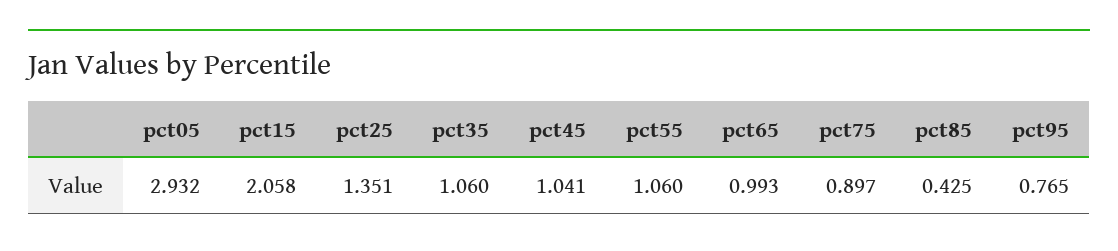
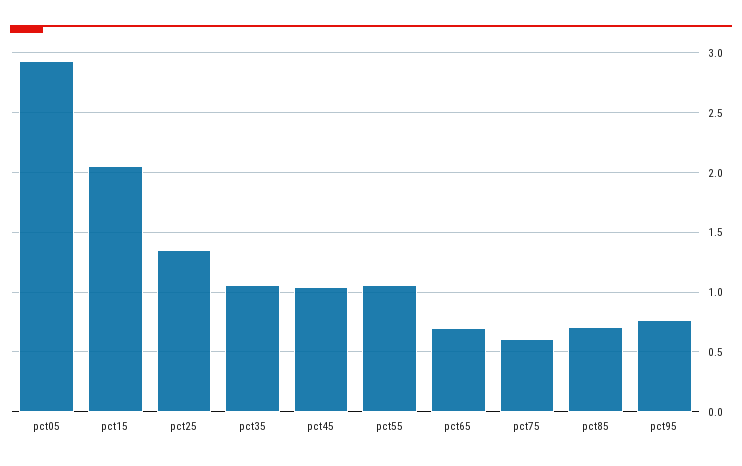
  {
    "pct05": 2.932,
    "pct15": 2.058,
    "pct25": 1.351,
    "pct35": 1.06,
    "pct45": 1.041,
    "pct55": 1.06,
-   "pct65": 0.993,
+   "pct65": 0.7,
-   "pct75": 0.897,
+   "pct75": 0.6,
-   "pct85": 0.425,
+   "pct85": 0.7,
    "pct95": 0.765
  }

